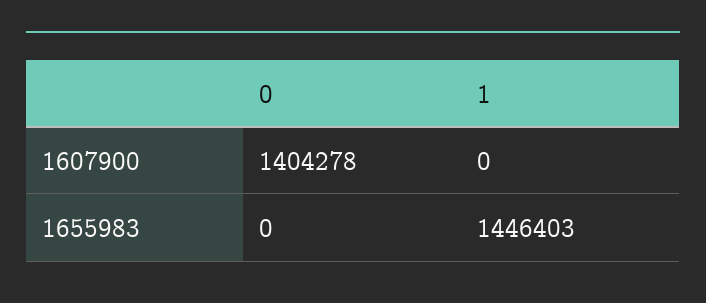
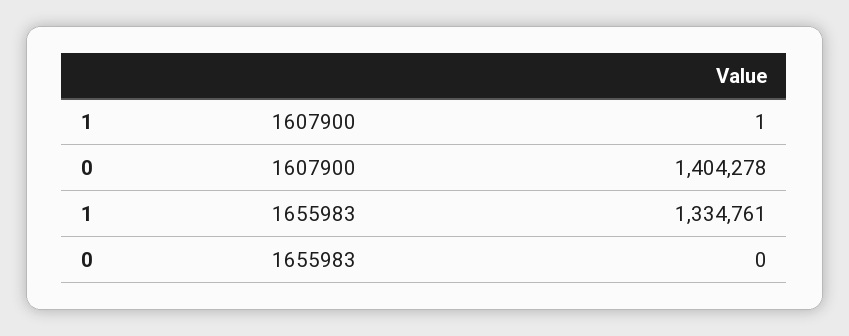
  {
    "0": {
      "1607900": 1404278,
      "1655983": 0
    },
    "1": {
-     "1607900": 0,
+     "1607900": 1,
-     "1655983": 1446403
+     "1655983": 1334761
    }
  }

